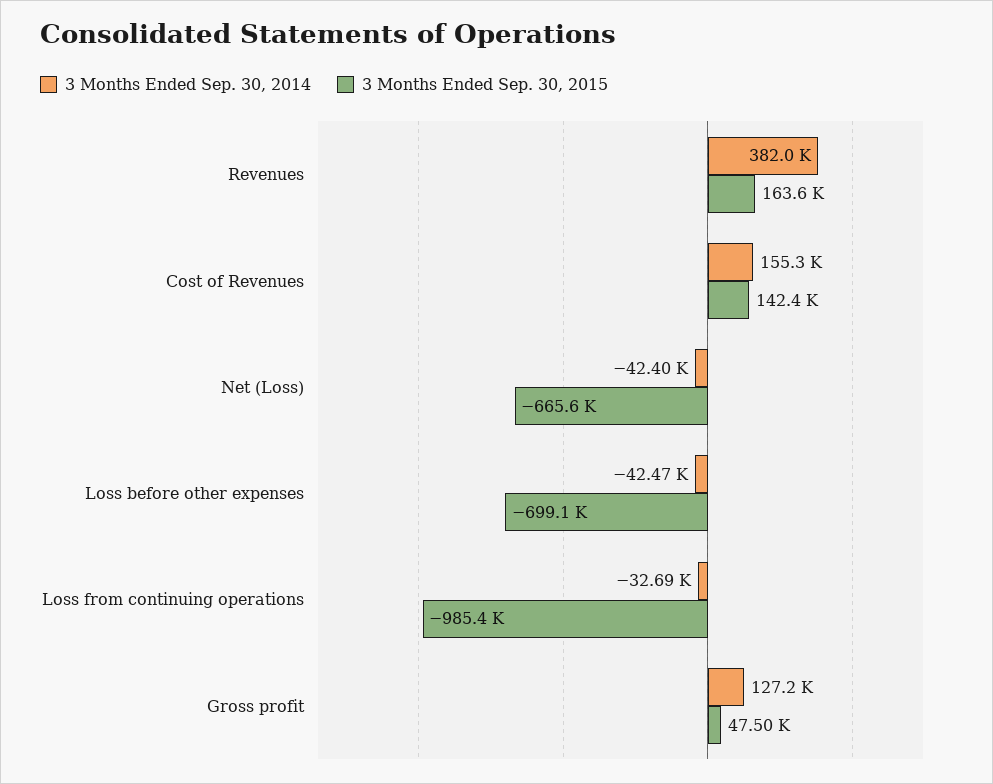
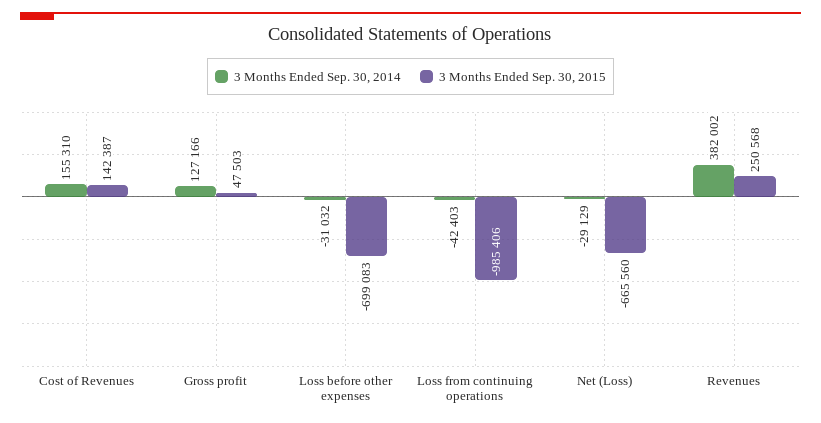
  {
    "3 Months Ended Sep. 30, 2014": {
      "Revenues": 382002,
      "Cost of Revenues": 155310,
-     "Net (Loss)": -42400,
+     "Net (Loss)": -29129,
-     "Loss before other expenses": -42470,
+     "Loss before other expenses": -31032,
-     "Loss from continuing operations": -32690,
+     "Loss from continuing operations": -42403,
      "Gross profit": 127166
    },
    "3 Months Ended Sep. 30, 2015": {
-     "Revenues": 163600,
+     "Revenues": 250568,
      "Cost of Revenues": 142387,
      "Net (Loss)": -665560,
      "Loss before other expenses": -699083,
      "Loss from continuing operations": -985406,
      "Gross profit": 47503
    }
  }

